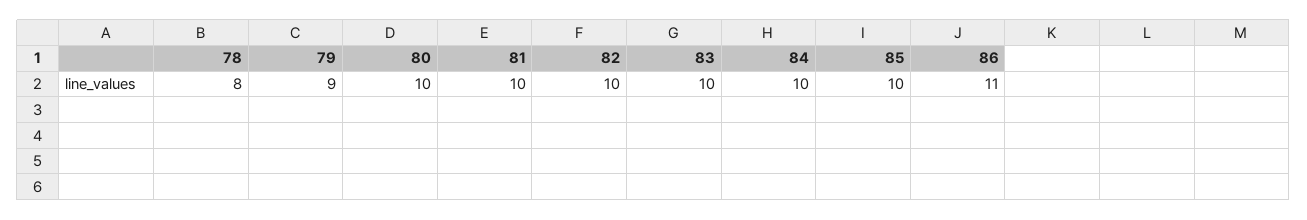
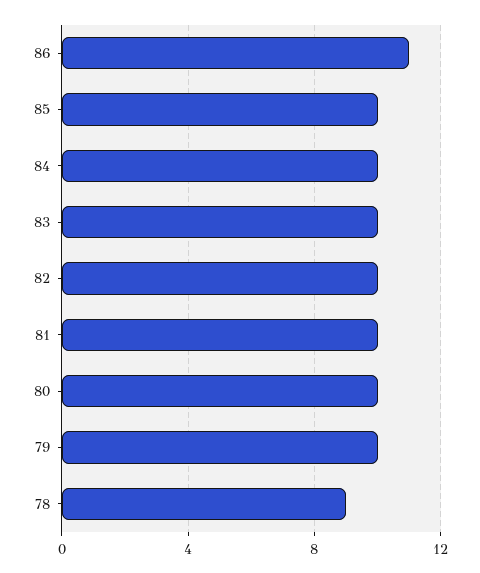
  {
-   "78": 8,
+   "78": 9,
-   "79": 9,
+   "79": 10,
    "80": 10,
    "81": 10,
    "82": 10,
    "83": 10,
    "84": 10,
    "85": 10,
    "86": 11
  }

